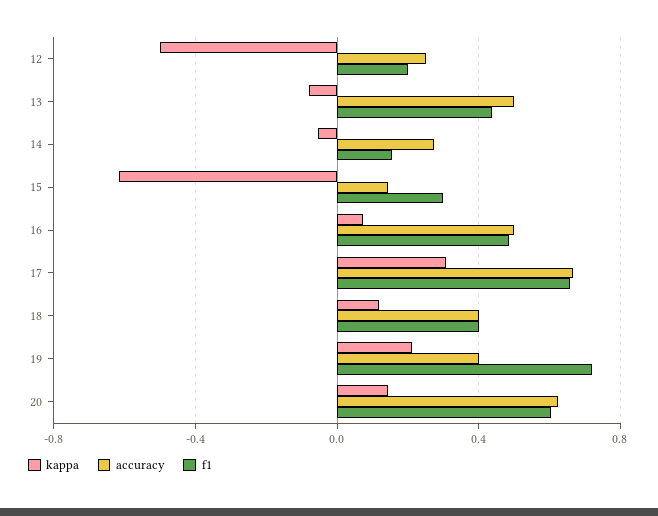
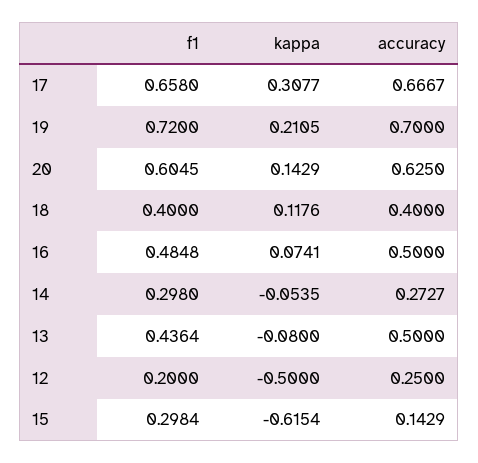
  {
    "kappa": {
      "12": -0.5,
      "13": -0.08,
      "14": -0.0535,
      "15": -0.6154,
      "16": 0.0741,
      "17": 0.3077,
      "18": 0.1176,
      "19": 0.2105,
      "20": 0.1429
    },
    "accuracy": {
      "12": 0.25,
      "13": 0.5,
      "14": 0.2727,
      "15": 0.1429,
      "16": 0.5,
      "17": 0.6667,
      "18": 0.4,
-     "19": 0.4,
+     "19": 0.7,
      "20": 0.625
    },
    "f1": {
      "12": 0.2,
      "13": 0.4364,
-     "14": 0.15,
+     "14": 0.298,
      "15": 0.2984,
      "16": 0.4848,
      "17": 0.658,
      "18": 0.4,
      "19": 0.72,
      "20": 0.6045
    }
  }

